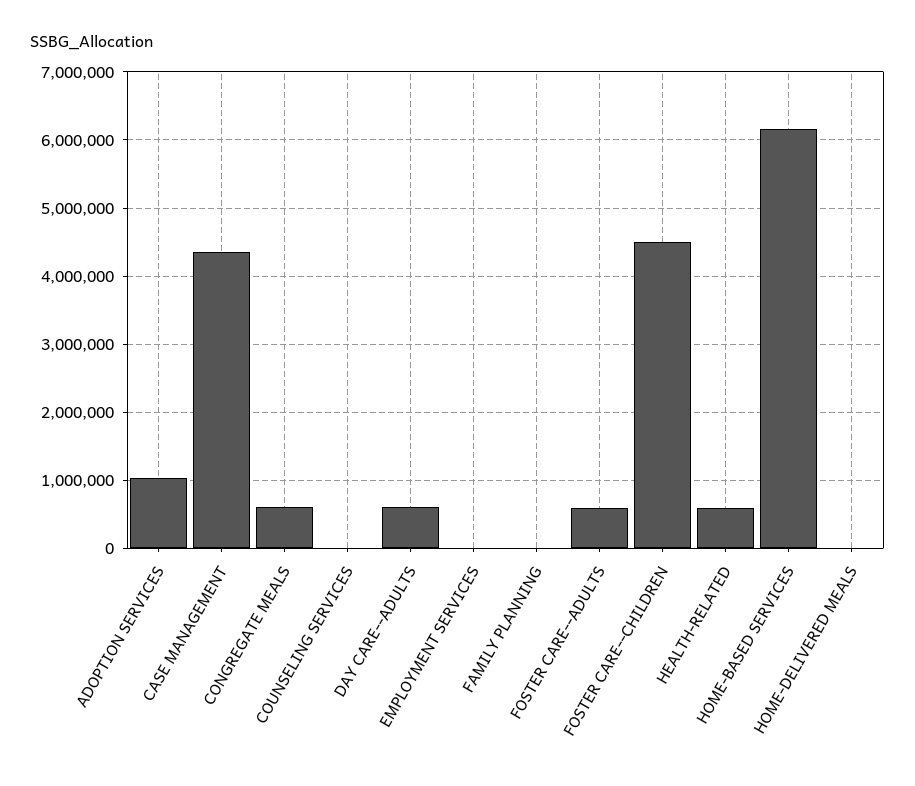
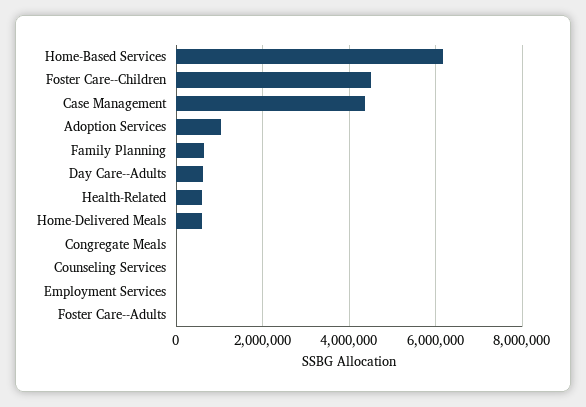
  {
    "ADOPTION SERVICES": 1000000,
    "CASE MANAGEMENT": 4400000,
-   "CONGREGATE MEALS": 600000,
+   "CONGREGATE MEALS": 0,
    "COUNSELING SERVICES": 0,
    "DAY CARE--ADULTS": 600000,
    "EMPLOYMENT SERVICES": 0,
-   "FAMILY PLANNING": 0,
+   "FAMILY PLANNING": 600000,
-   "FOSTER CARE--ADULTS": 600000,
+   "FOSTER CARE--ADULTS": 0,
    "FOSTER CARE--CHILDREN": 4500000,
    "HEALTH-RELATED": 600000,
    "HOME-BASED SERVICES": 6200000,
-   "HOME-DELIVERED MEALS": 0
+   "HOME-DELIVERED MEALS": 600000
  }

